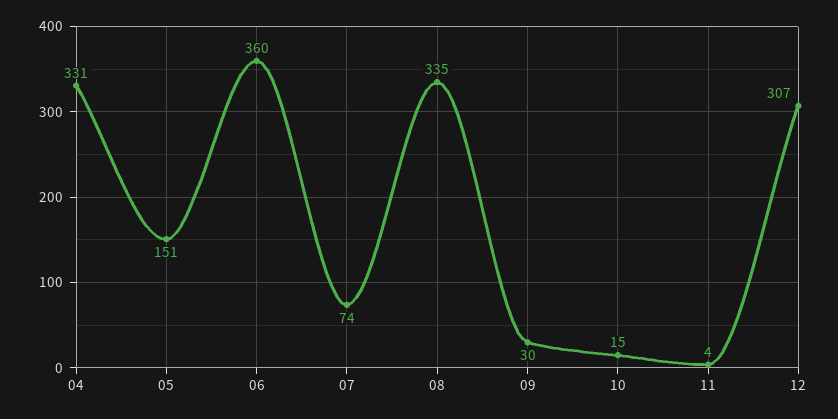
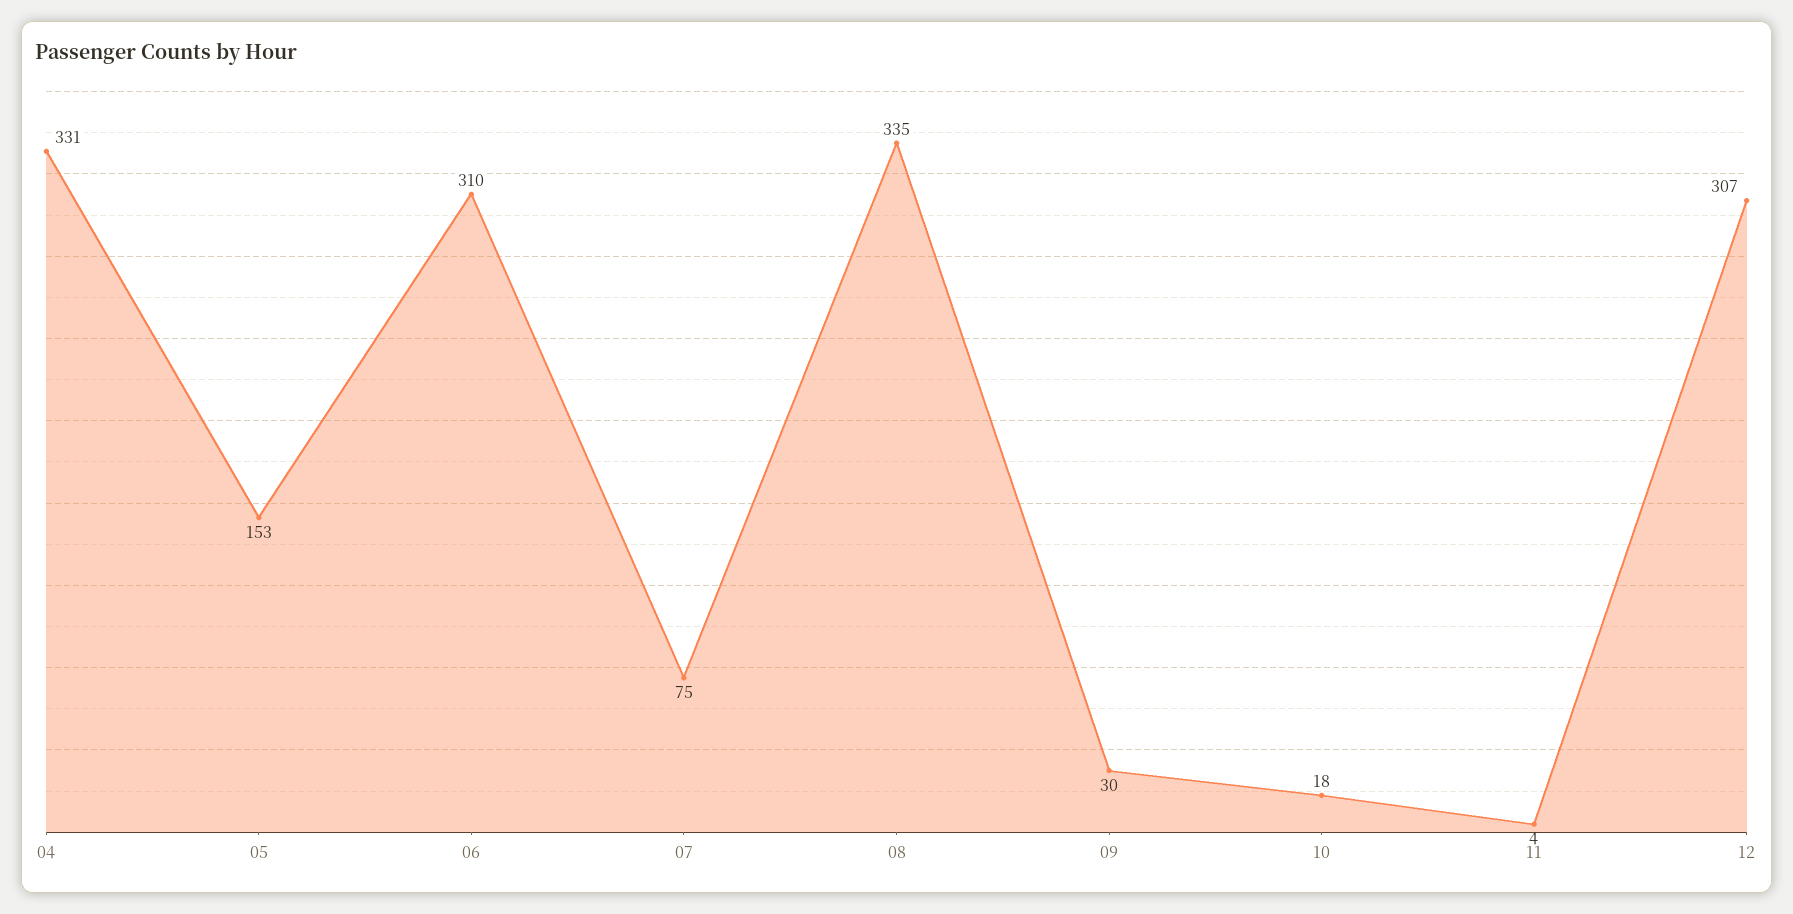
  {
    "04": 331,
-   "05": 151,
+   "05": 153,
-   "06": 360,
+   "06": 310,
-   "07": 74,
+   "07": 75,
    "08": 335,
    "09": 30,
-   "10": 15,
+   "10": 18,
    "11": 4,
    "12": 307
  }

